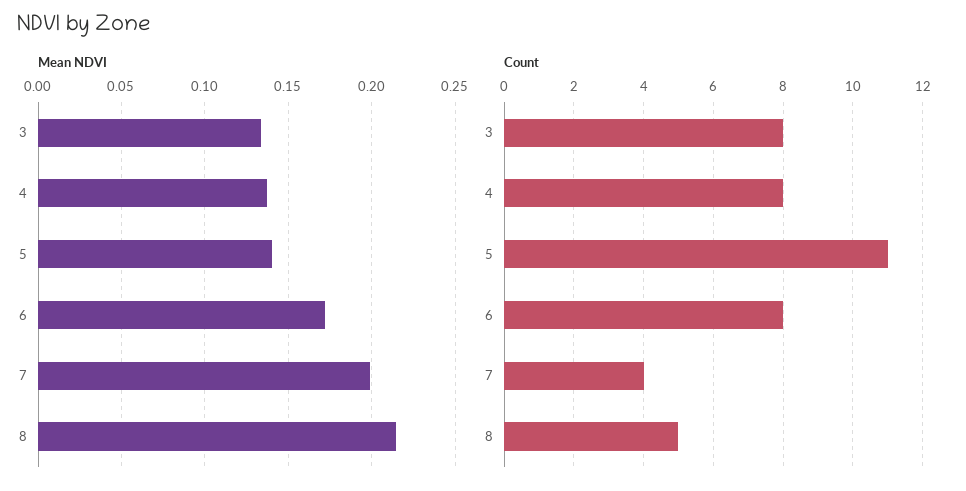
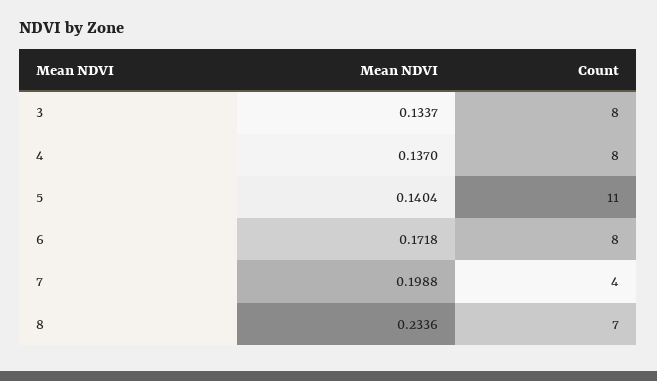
  {
    "Mean NDVI": {
      "3": 0.1337,
      "4": 0.137,
      "5": 0.1404,
      "6": 0.1718,
      "7": 0.1988,
-     "8": 0.215
+     "8": 0.2336
    },
    "Count": {
      "3": 8,
      "4": 8,
      "5": 11,
      "6": 8,
      "7": 4,
-     "8": 5
+     "8": 7
    }
  }

